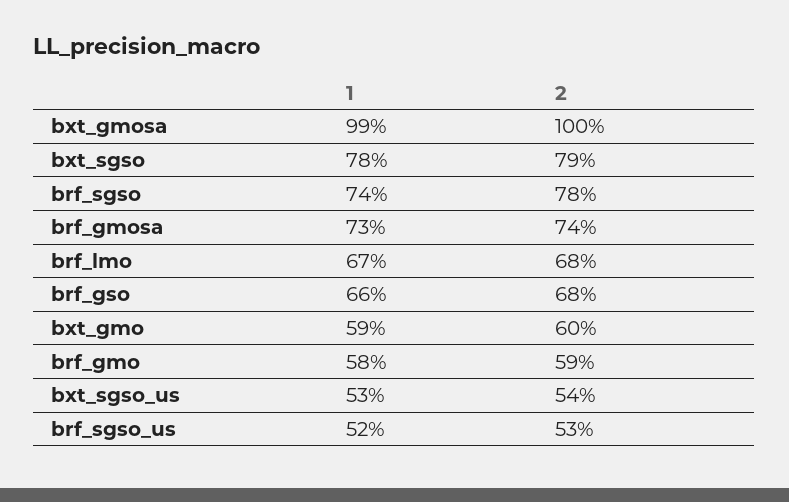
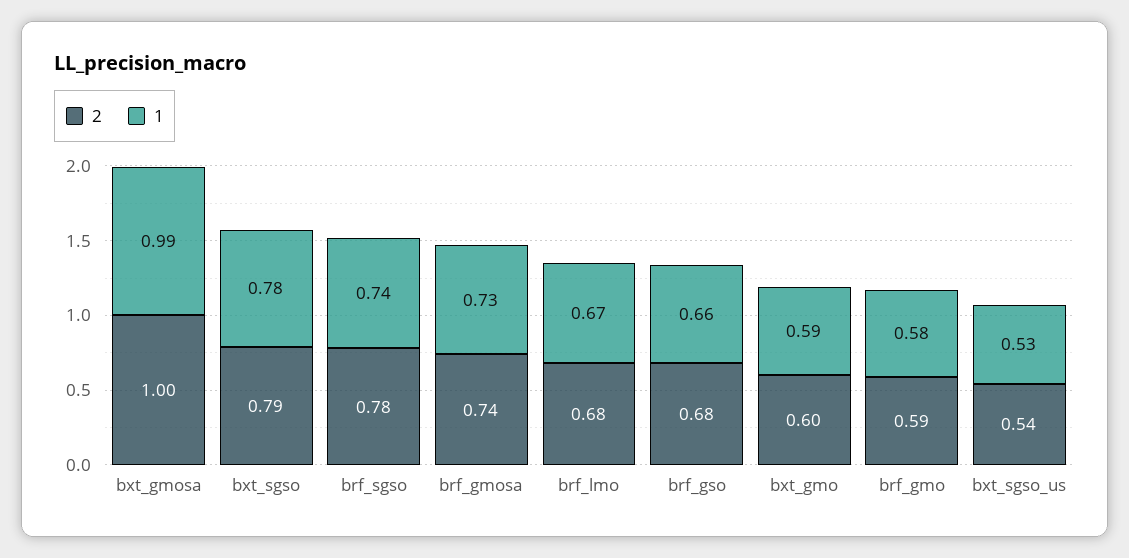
  {
    "1": {
      "bxt_gmosa": 0.99,
      "bxt_sgso": 0.78,
      "brf_sgso": 0.74,
      "brf_gmosa": 0.73,
      "brf_lmo": 0.67,
      "brf_gso": 0.66,
      "bxt_gmo": 0.59,
      "brf_gmo": 0.58,
-     "bxt_sgso_us": 0.53,
+     "bxt_sgso_us": 0.53
-     "brf_sgso_us": 0.52
    },
    "2": {
      "bxt_gmosa": 1,
      "bxt_sgso": 0.79,
      "brf_sgso": 0.78,
      "brf_gmosa": 0.74,
      "brf_lmo": 0.68,
      "brf_gso": 0.68,
      "bxt_gmo": 0.6,
      "brf_gmo": 0.59,
-     "bxt_sgso_us": 0.54,
+     "bxt_sgso_us": 0.54
-     "brf_sgso_us": 0.53
    }
  }

